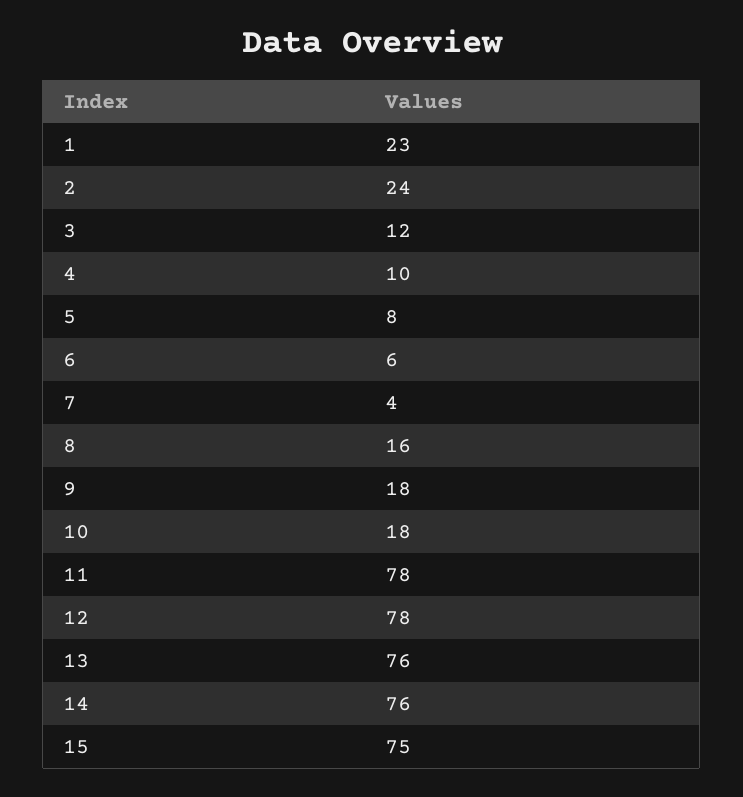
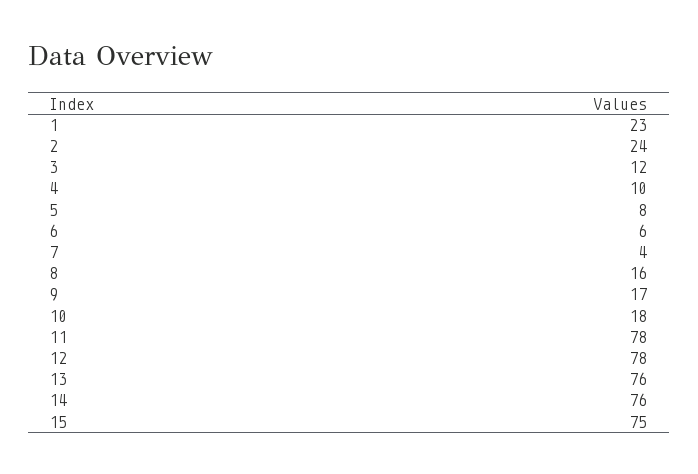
  {
    "1": 23,
    "2": 24,
    "3": 12,
    "4": 10,
    "5": 8,
    "6": 6,
    "7": 4,
    "8": 16,
-   "9": 18,
+   "9": 17,
    "10": 18,
    "11": 78,
    "12": 78,
    "13": 76,
    "14": 76,
    "15": 75
  }

